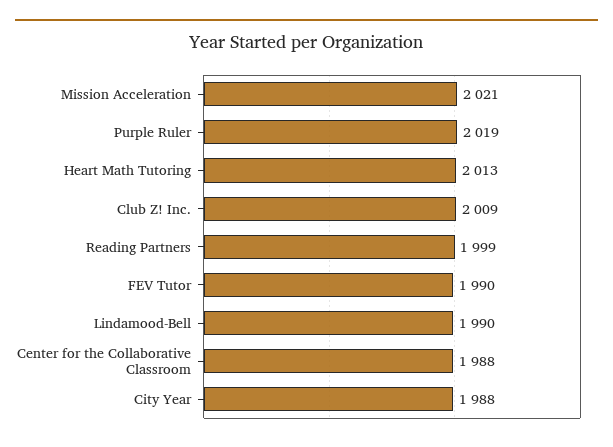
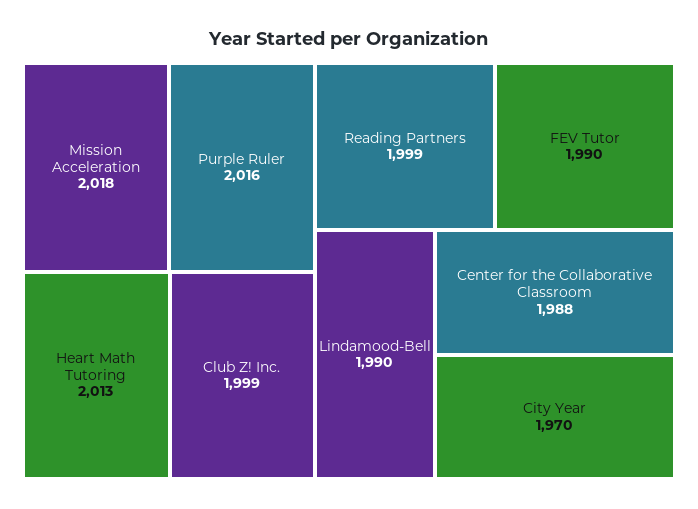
  {
-   "Mission Acceleration": 2021,
+   "Mission Acceleration": 2018,
-   "Purple Ruler": 2019,
+   "Purple Ruler": 2016,
    "Heart Math Tutoring": 2013,
-   "Club Z! Inc.": 2009,
+   "Club Z! Inc.": 1999,
    "Reading Partners": 1999,
    "FEV Tutor": 1990,
    "Lindamood-Bell": 1990,
    "Center for the Collaborative Classroom": 1988,
-   "City Year": 1988
+   "City Year": 1970
  }

